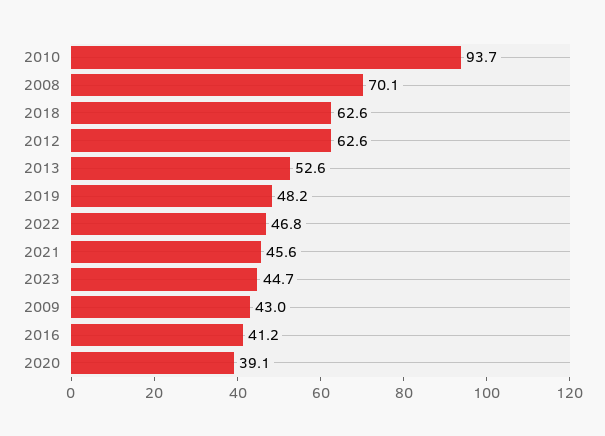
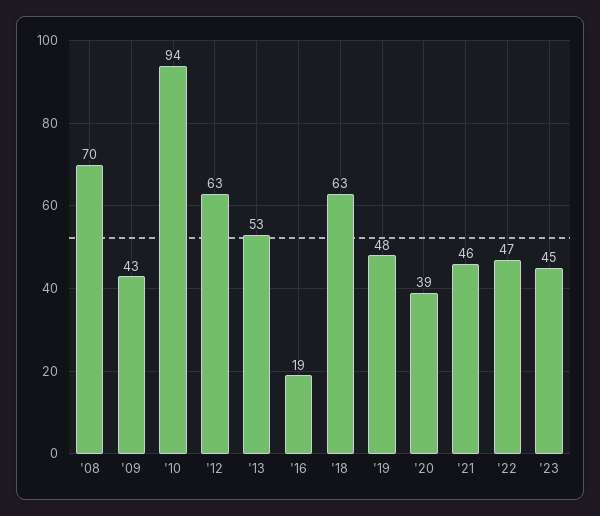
  {
    "2010": 93.7,
    "2008": 70.1,
    "2018": 62.6,
    "2012": 62.6,
    "2013": 52.6,
    "2019": 48.2,
    "2022": 46.8,
    "2021": 45.6,
    "2023": 44.7,
    "2009": 43,
-   "2016": 41.2,
+   "2016": 19,
    "2020": 39.1
  }

